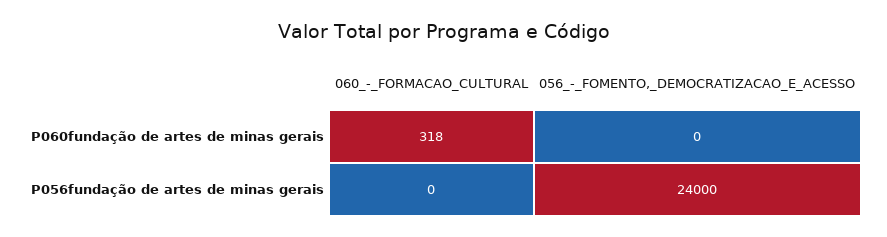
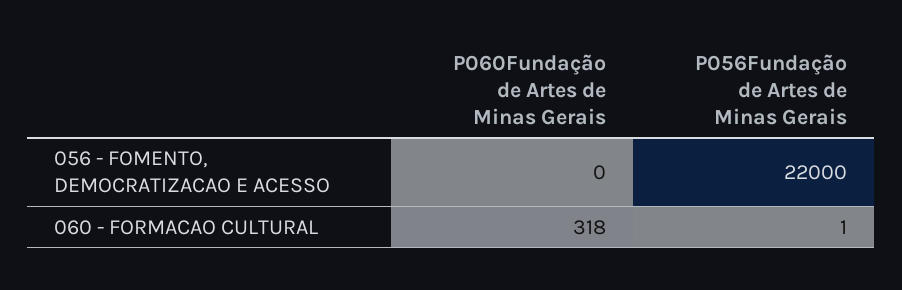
  {
    "060_-_FORMACAO_CULTURAL": {
      "P060fundação de artes de minas gerais": 318,
-     "P056fundação de artes de minas gerais": 0
+     "P056fundação de artes de minas gerais": 1
    },
    "056_-_FOMENTO,_DEMOCRATIZACAO_E_ACESSO": {
      "P060fundação de artes de minas gerais": 0,
-     "P056fundação de artes de minas gerais": 24000
+     "P056fundação de artes de minas gerais": 22000
    }
  }

